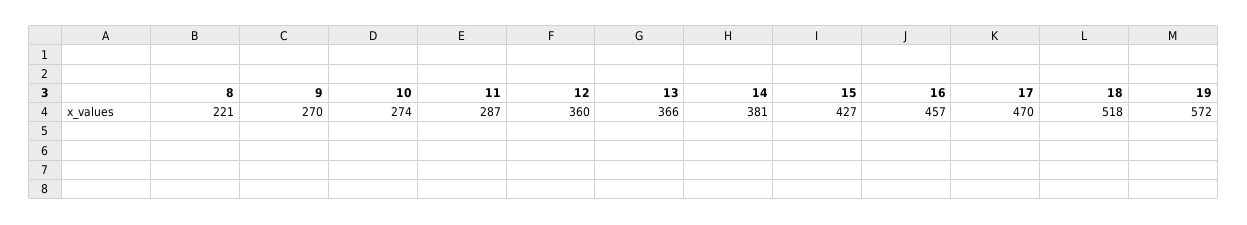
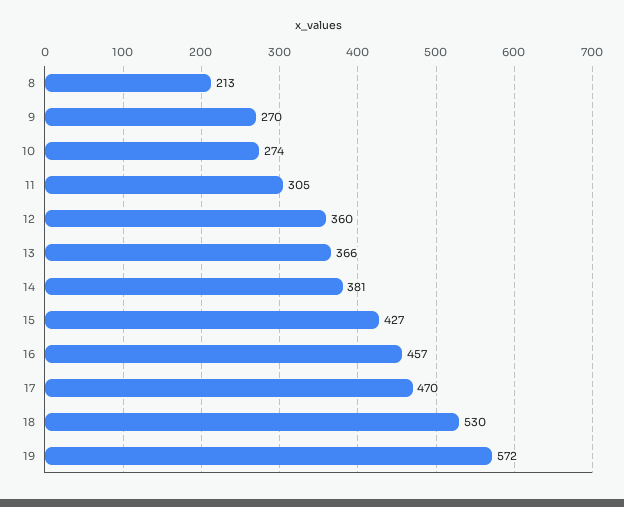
  {
-   "8": 221,
+   "8": 213,
    "9": 270,
    "10": 274,
-   "11": 287,
+   "11": 305,
    "12": 360,
    "13": 366,
    "14": 381,
    "15": 427,
    "16": 457,
    "17": 470,
-   "18": 518,
+   "18": 530,
    "19": 572
  }

